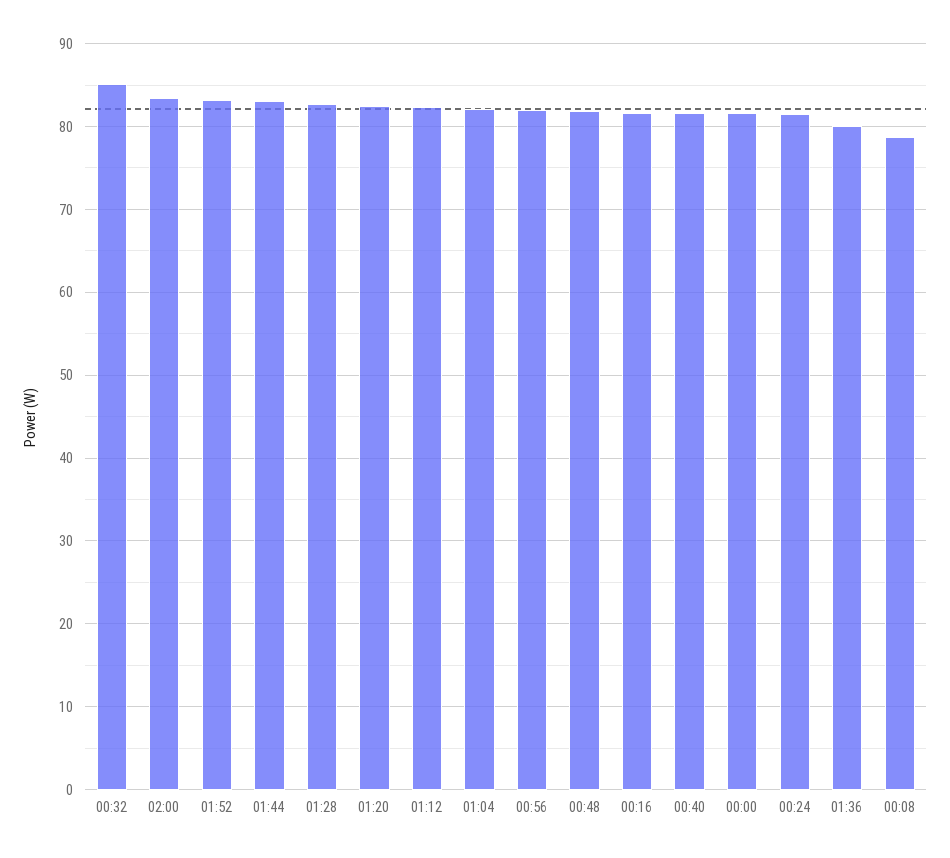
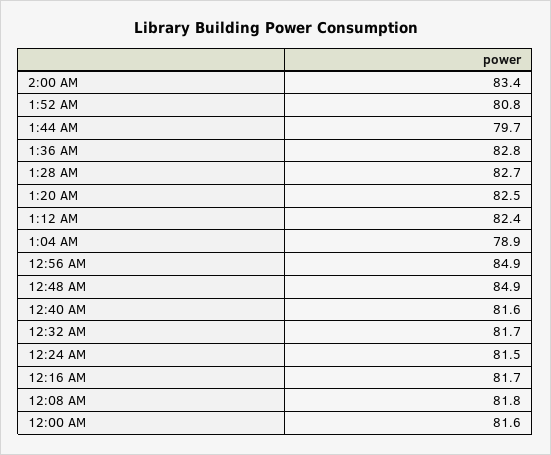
  {
-   "00:32": 85,
+   "00:32": 81.7,
    "02:00": 83.4,
-   "01:52": 83,
+   "01:52": 80.8,
-   "01:44": 83,
+   "01:44": 79.7,
    "01:28": 82.7,
    "01:20": 82.5,
    "01:12": 82.4,
-   "01:04": 82,
+   "01:04": 78.9,
-   "00:56": 82,
+   "00:56": 84.9,
-   "00:48": 82,
+   "00:48": 84.9,
    "00:16": 81.7,
    "00:40": 81.6,
    "00:00": 81.6,
    "00:24": 81.5,
-   "01:36": 80,
+   "01:36": 82.8,
-   "00:08": 79
+   "00:08": 81.8
  }

